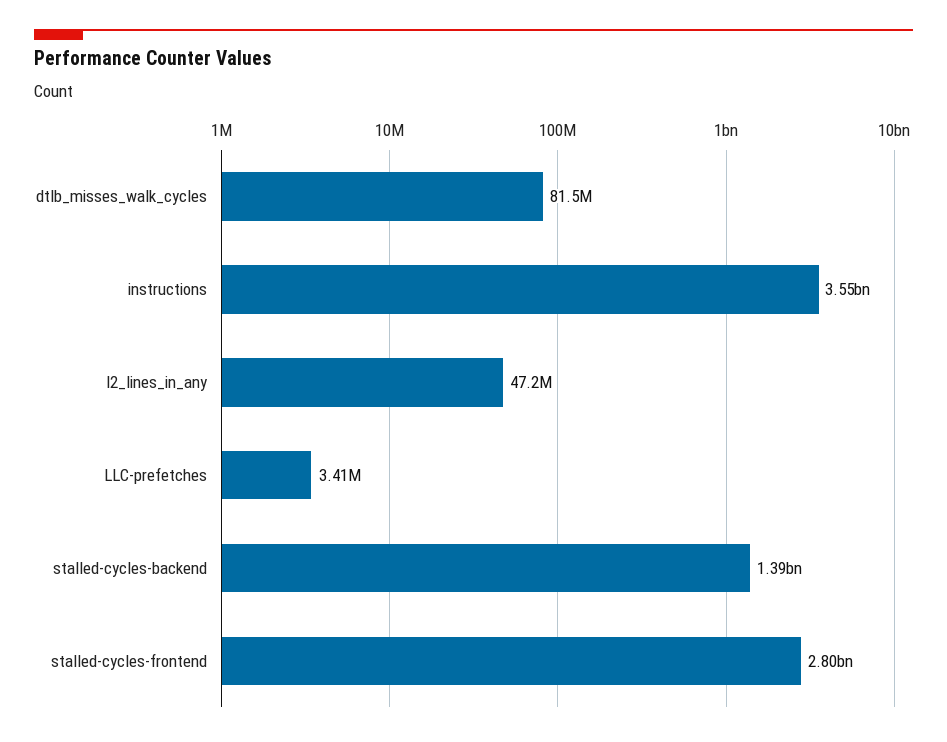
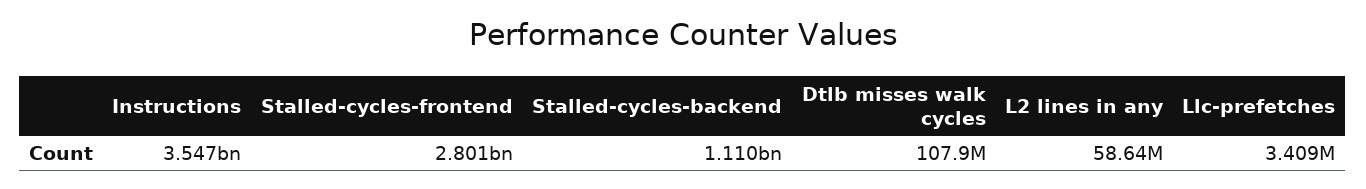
  {
-   "dtlb_misses_walk_cycles": 81500000,
+   "dtlb_misses_walk_cycles": 107900000,
    "instructions": 3547000000,
-   "l2_lines_in_any": 47200000,
+   "l2_lines_in_any": 58640000,
    "LLC-prefetches": 3409000,
-   "stalled-cycles-backend": 1390000000,
+   "stalled-cycles-backend": 1110000000,
    "stalled-cycles-frontend": 2801000000
  }

